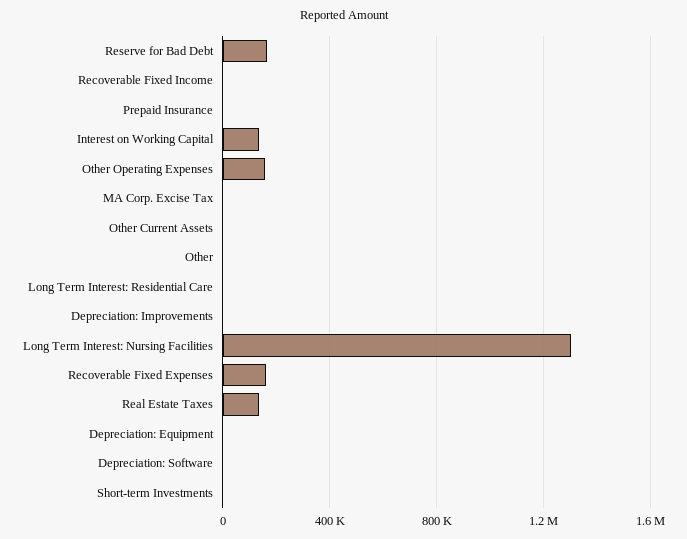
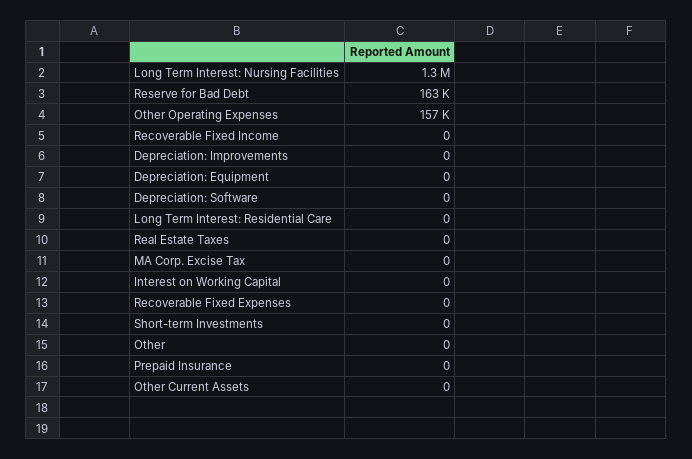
  {
    "Reserve for Bad Debt": 163000,
    "Recoverable Fixed Income": 0,
    "Prepaid Insurance": 0,
-   "Interest on Working Capital": 150000,
+   "Interest on Working Capital": 0,
    "Other Operating Expenses": 157000,
    "MA Corp. Excise Tax": 0,
    "Other Current Assets": 0,
    "Other": 0,
    "Long Term Interest: Residential Care": 0,
    "Depreciation: Improvements": 0,
    "Long Term Interest: Nursing Facilities": 1300000,
-   "Recoverable Fixed Expenses": 150000,
+   "Recoverable Fixed Expenses": 0,
-   "Real Estate Taxes": 150000,
+   "Real Estate Taxes": 0,
    "Depreciation: Equipment": 0,
    "Depreciation: Software": 0,
    "Short-term Investments": 0
  }

